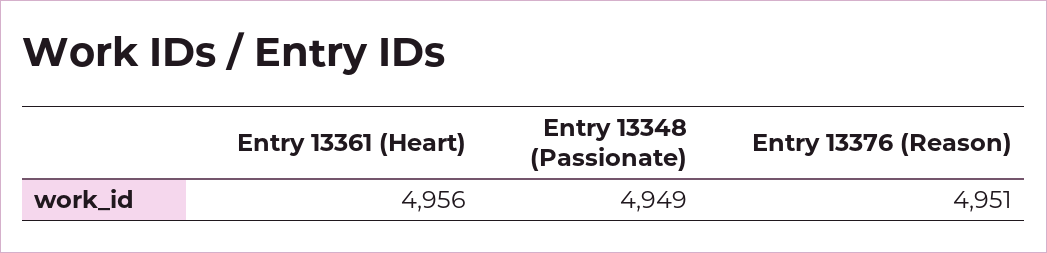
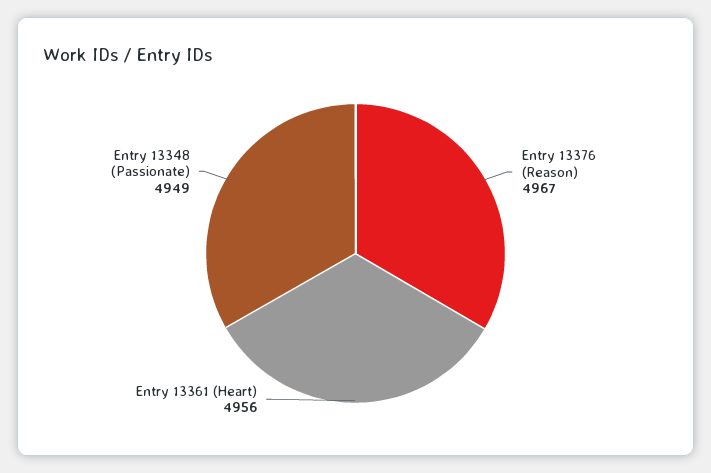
  {
    "Entry 13361 (Heart)": 4956,
    "Entry 13348 (Passionate)": 4949,
-   "Entry 13376 (Reason)": 4951
+   "Entry 13376 (Reason)": 4967
  }

